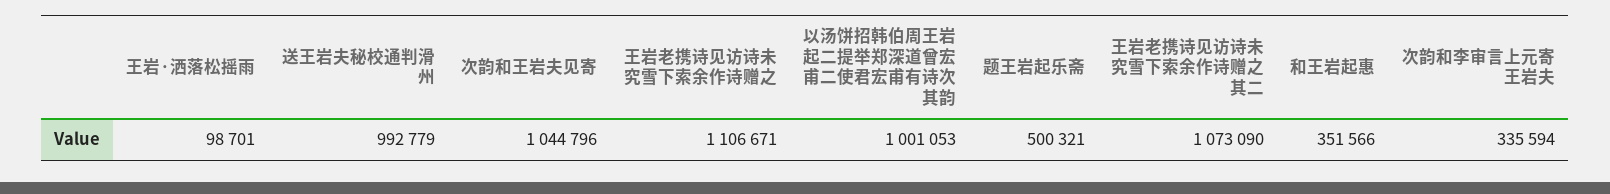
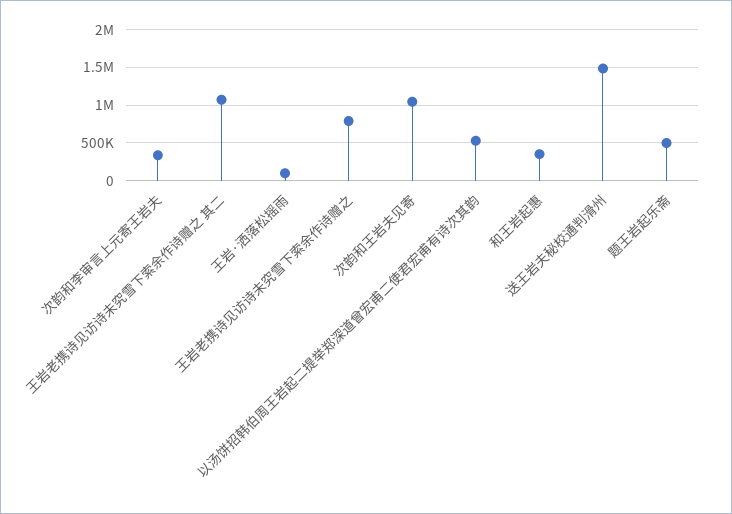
  {
    "王岩·洒落松摇雨": 98701,
-   "送王岩夫秘校通判滑州": 992779,
+   "送王岩夫秘校通判滑州": 1500000,
    "次韵和王岩夫见寄": 1044796,
-   "王岩老携诗见访诗未究雪下索余作诗赠之": 1106671,
+   "王岩老携诗见访诗未究雪下索余作诗赠之": 800000,
-   "以汤饼招韩伯周王岩起二提举郑深道曾宏甫二使君宏甫有诗次其韵": 1001053,
+   "以汤饼招韩伯周王岩起二提举郑深道曾宏甫二使君宏甫有诗次其韵": 500000,
    "题王岩起乐斋": 500321,
    "王岩老携诗见访诗未究雪下索余作诗赠之 其二": 1073090,
    "和王岩起惠": 351566,
    "次韵和李审言上元寄王岩夫": 335594
  }

